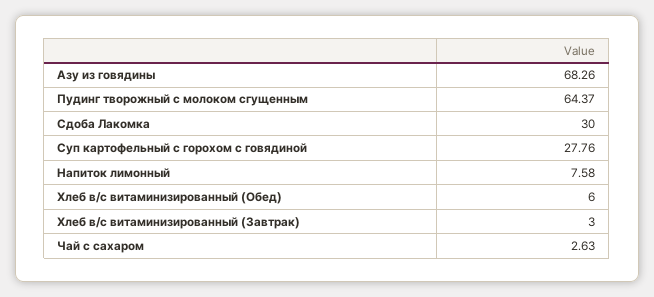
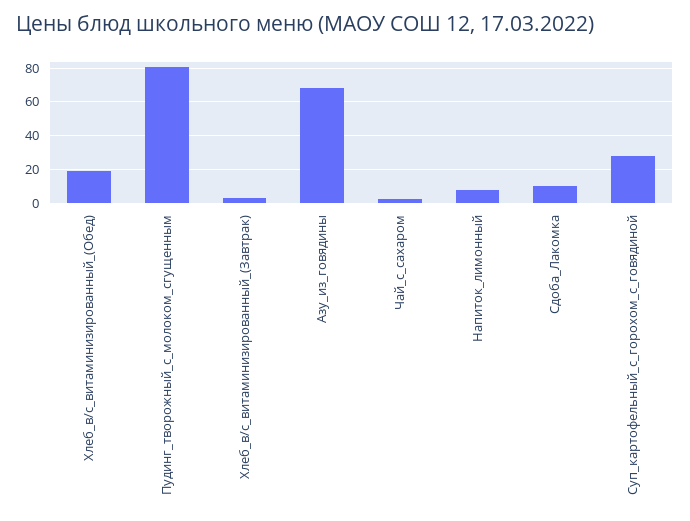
  {
    "Азу из говядины": 68.26,
-   "Пудинг творожный с молоком сгущенным": 64.37,
+   "Пудинг творожный с молоком сгущенным": 80,
-   "Сдоба Лакомка": 30,
+   "Сдоба Лакомка": 10,
    "Суп картофельный с горохом с говядиной": 27.76,
    "Напиток лимонный": 7.58,
-   "Хлеб в/с витаминизированный (Обед)": 6,
+   "Хлеб в/с витаминизированный (Обед)": 20,
    "Хлеб в/с витаминизированный (Завтрак)": 3,
    "Чай с сахаром": 2.63
  }

